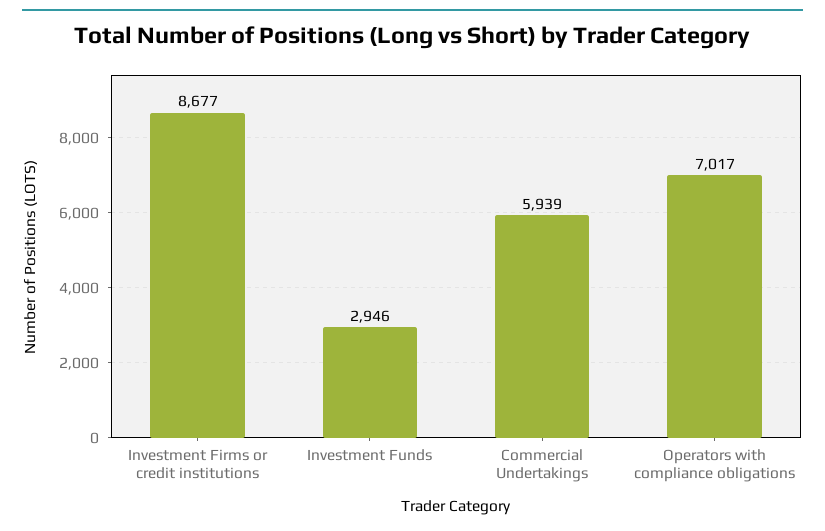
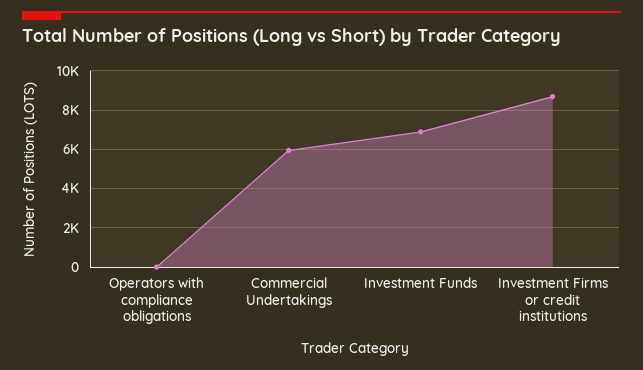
  {
    "Investment Firms or credit institutions": 8677,
-   "Investment Funds": 2946,
+   "Investment Funds": 7000,
    "Commercial Undertakings": 5939,
-   "Operators with compliance obligations": 7017
+   "Operators with compliance obligations": 0
  }

